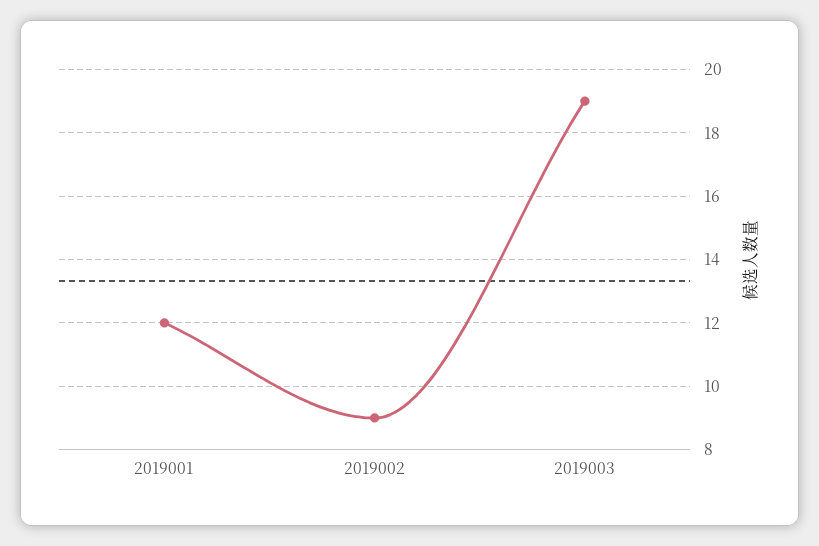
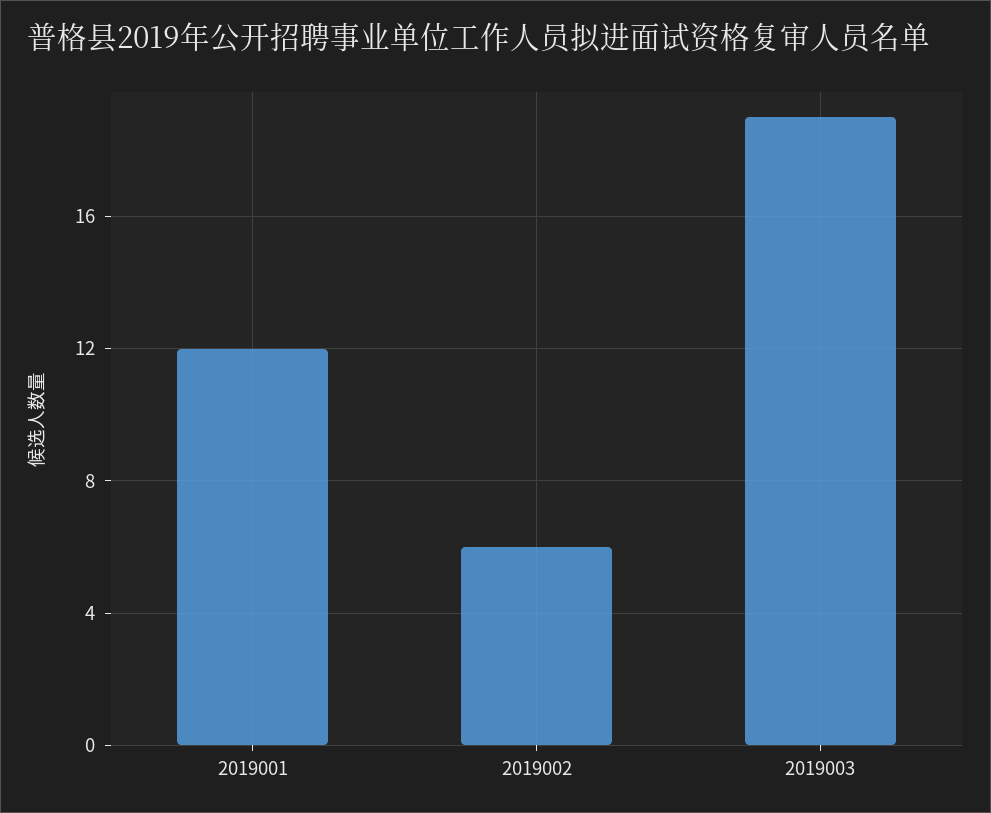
  {
    "2019001": 12,
-   "2019002": 9,
+   "2019002": 6,
    "2019003": 19
  }

